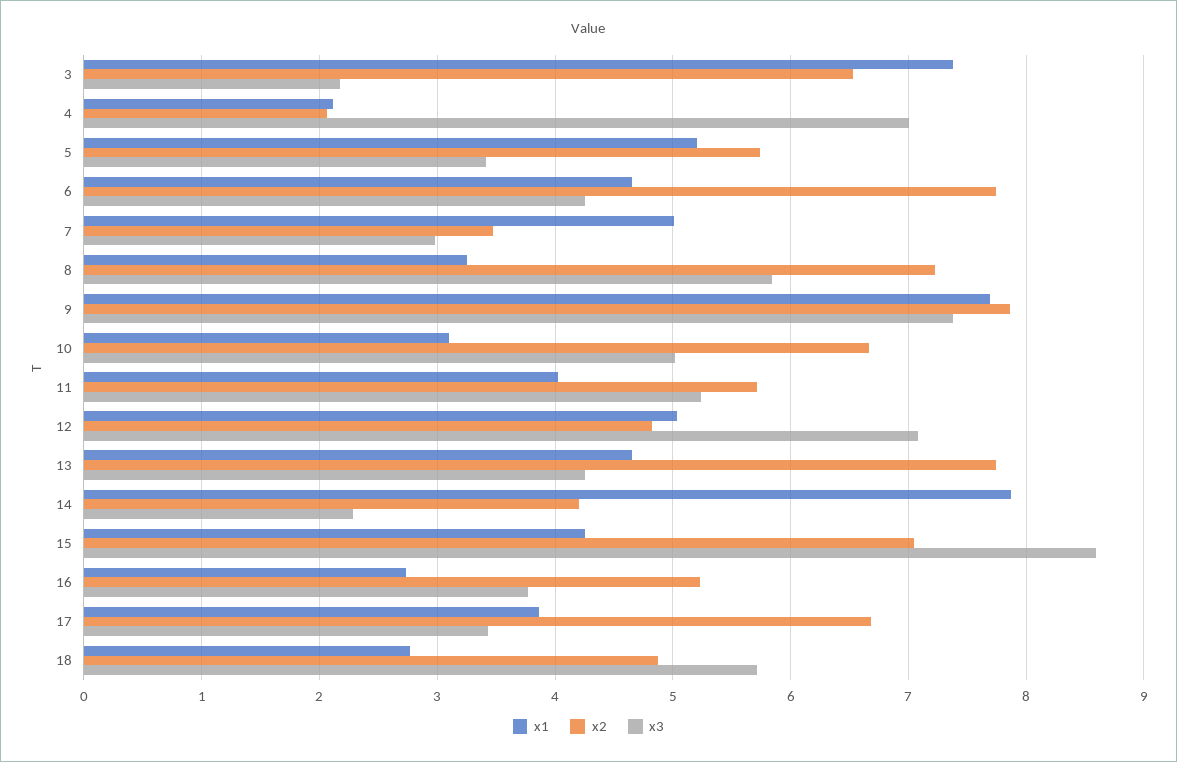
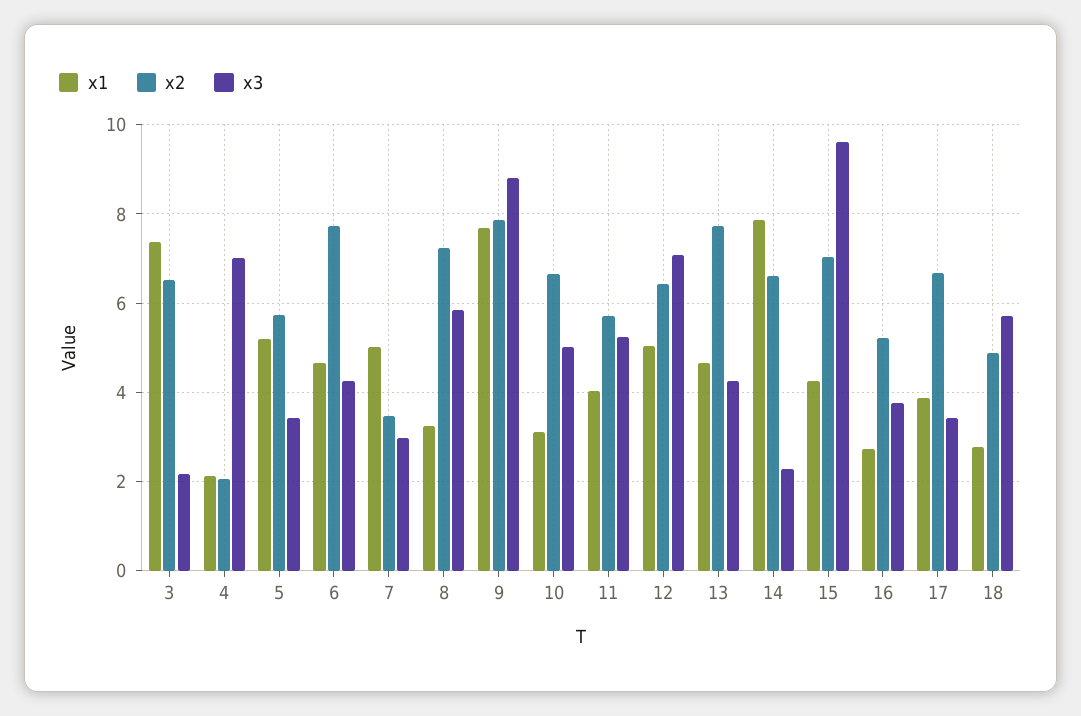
  {
    "x1": {
      "3": 7.4,
      "4": 2.1,
      "5": 5.2,
      "6": 4.7,
      "7": 5,
      "8": 3.3,
      "9": 7.7,
      "10": 3.1,
      "11": 4,
      "12": 5,
      "13": 4.7,
      "14": 7.9,
      "15": 4.3,
      "16": 2.7,
      "17": 3.9,
      "18": 2.8
    },
    "x2": {
      "3": 6.5,
      "4": 2.1,
      "5": 5.7,
      "6": 7.7,
      "7": 3.5,
      "8": 7.2,
      "9": 7.9,
      "10": 6.7,
      "11": 5.7,
-     "12": 4.8,
+     "12": 6.4,
      "13": 7.7,
-     "14": 4.2,
+     "14": 6.6,
      "15": 7,
      "16": 5.2,
      "17": 6.7,
      "18": 4.9
    },
    "x3": {
      "3": 2.2,
      "4": 7,
      "5": 3.4,
      "6": 4.3,
      "7": 3,
      "8": 5.8,
-     "9": 7.4,
+     "9": 8.8,
      "10": 5,
      "11": 5.2,
      "12": 7.1,
      "13": 4.3,
      "14": 2.3,
-     "15": 8.6,
+     "15": 9.6,
      "16": 3.8,
      "17": 3.4,
      "18": 5.7
    }
  }

